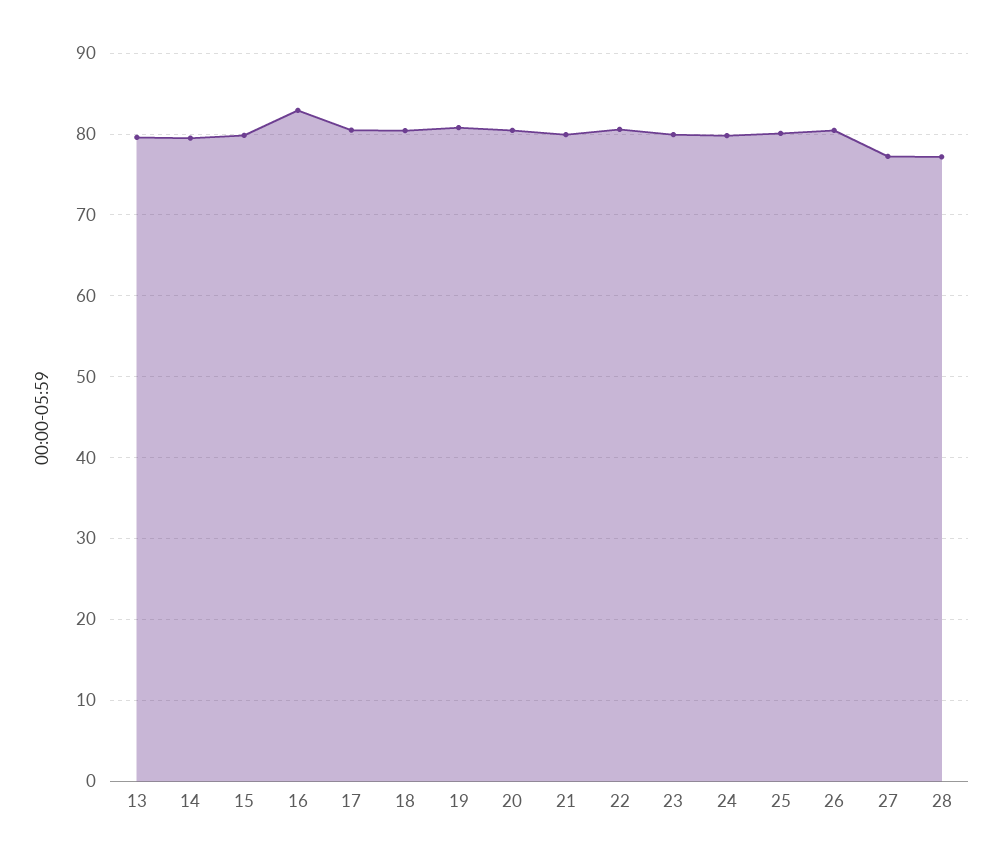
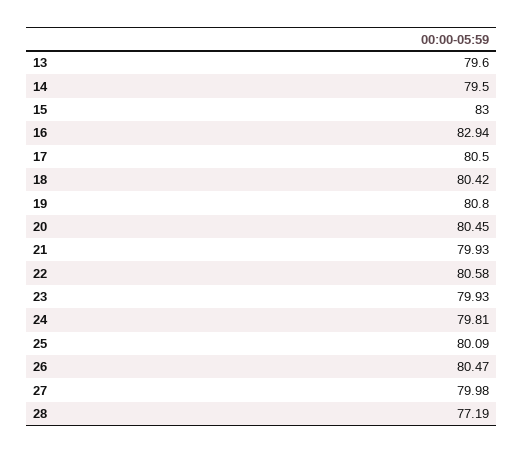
  {
    "13": 79.6,
    "14": 79.5,
-   "15": 80,
+   "15": 83,
    "16": 82.94,
    "17": 80.5,
    "18": 80.42,
    "19": 80.8,
    "20": 80.45,
    "21": 79.93,
    "22": 80.58,
    "23": 79.93,
    "24": 79.81,
    "25": 80.09,
    "26": 80.47,
-   "27": 77,
+   "27": 79.98,
    "28": 77.19
  }

